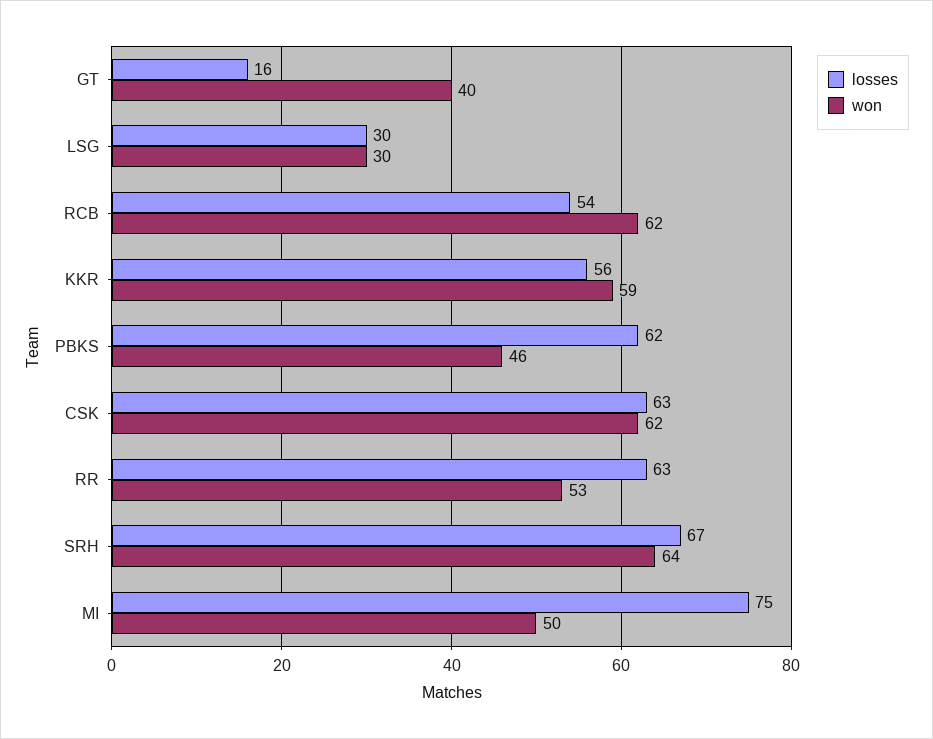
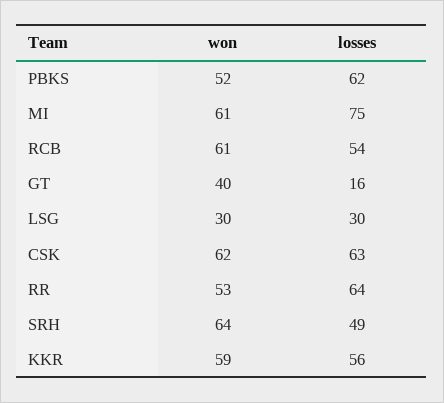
  {
    "losses": {
      "GT": 16,
      "LSG": 30,
      "RCB": 54,
      "KKR": 56,
      "PBKS": 62,
      "CSK": 63,
-     "RR": 63,
+     "RR": 64,
-     "SRH": 67,
+     "SRH": 49,
      "MI": 75
    },
    "won": {
      "GT": 40,
      "LSG": 30,
-     "RCB": 62,
+     "RCB": 61,
      "KKR": 59,
-     "PBKS": 46,
+     "PBKS": 52,
      "CSK": 62,
      "RR": 53,
      "SRH": 64,
-     "MI": 50
+     "MI": 61
    }
  }

